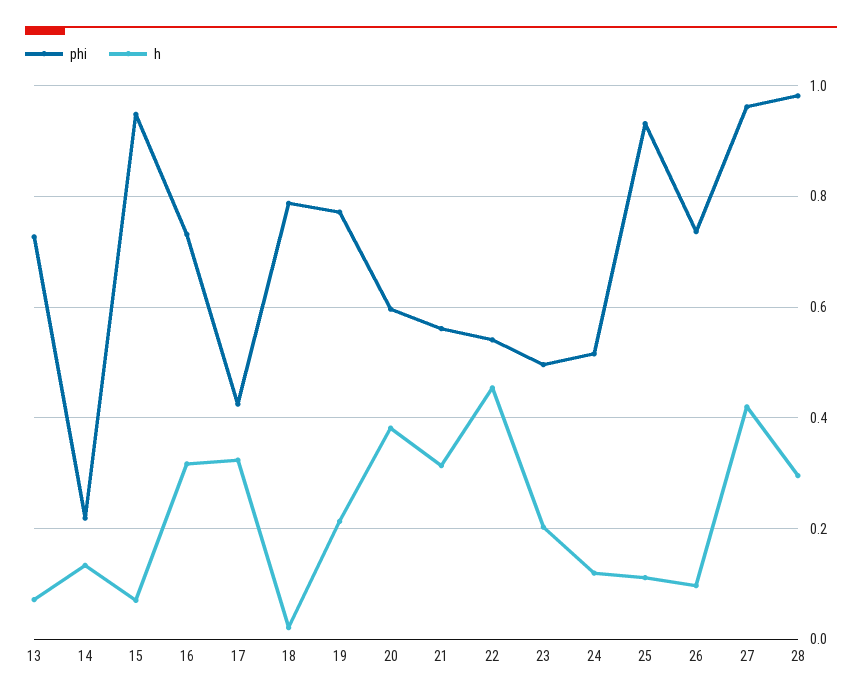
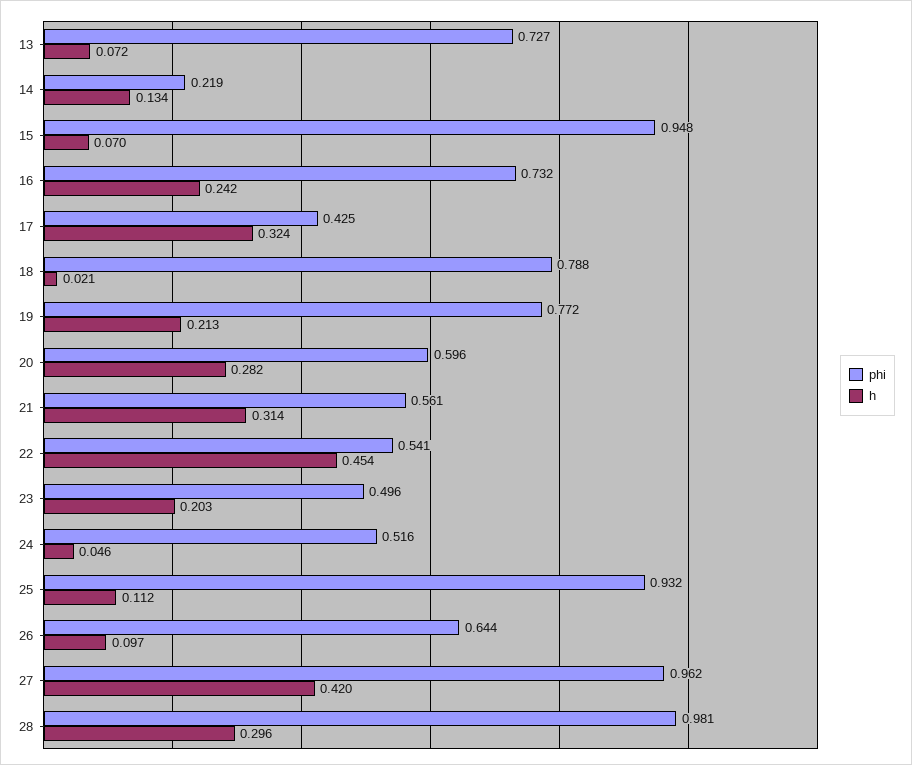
  {
    "phi": {
      "13": 0.727,
      "14": 0.219,
      "15": 0.948,
      "16": 0.732,
      "17": 0.425,
      "18": 0.788,
      "19": 0.772,
      "20": 0.596,
      "21": 0.561,
      "22": 0.541,
      "23": 0.496,
      "24": 0.516,
      "25": 0.932,
-     "26": 0.74,
+     "26": 0.644,
      "27": 0.962,
      "28": 0.981
    },
    "h": {
      "13": 0.072,
      "14": 0.134,
      "15": 0.07,
-     "16": 0.32,
+     "16": 0.242,
      "17": 0.324,
      "18": 0.021,
      "19": 0.213,
-     "20": 0.38,
+     "20": 0.282,
      "21": 0.314,
      "22": 0.454,
      "23": 0.203,
-     "24": 0.12,
+     "24": 0.046,
      "25": 0.112,
      "26": 0.097,
      "27": 0.42,
      "28": 0.296
    }
  }

